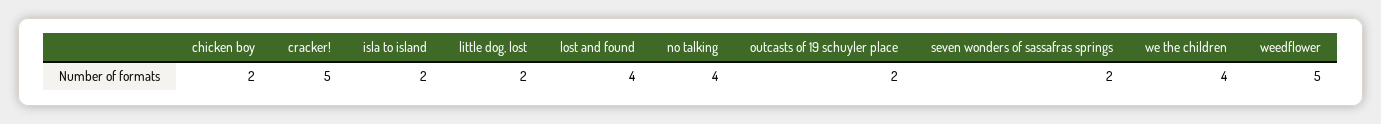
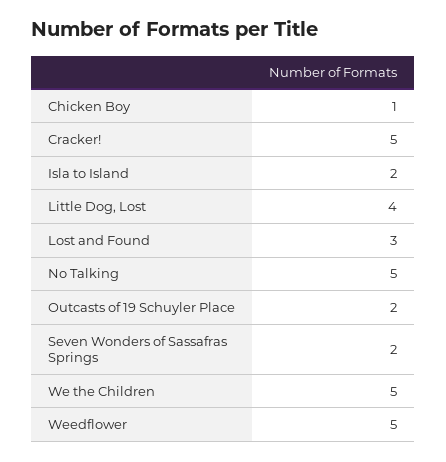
  {
-   "chicken boy": 2,
+   "chicken boy": 1,
    "cracker!": 5,
    "isla to island": 2,
-   "little dog, lost": 2,
+   "little dog, lost": 4,
-   "lost and found": 4,
+   "lost and found": 3,
-   "no talking": 4,
+   "no talking": 5,
    "outcasts of 19 schuyler place": 2,
    "seven wonders of sassafras springs": 2,
-   "we the children": 4,
+   "we the children": 5,
    "weedflower": 5
  }

